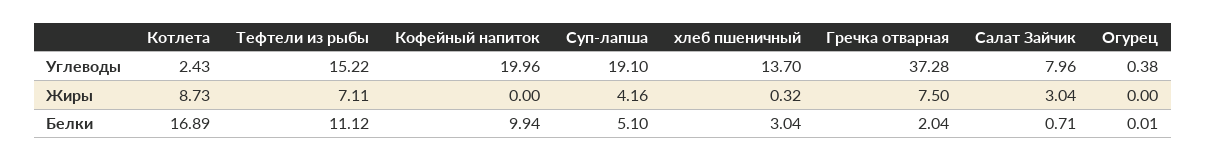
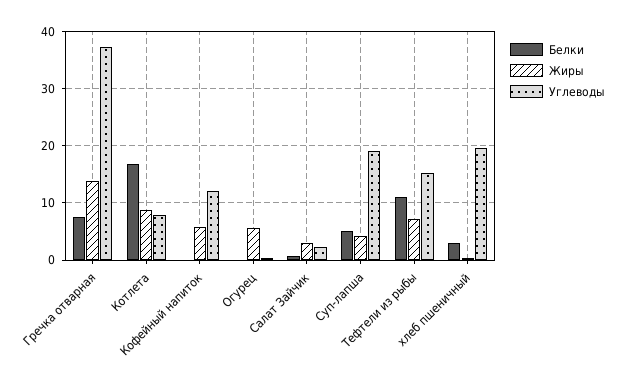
  {
    "Углеводы": {
-     "Котлета": 2.43,
+     "Котлета": 8,
      "Тефтели из рыбы": 15.22,
-     "Кофейный напиток": 19.96,
+     "Кофейный напиток": 12,
      "Суп-лапша": 19.1,
-     "хлеб пшеничный": 13.7,
+     "хлеб пшеничный": 20,
      "Гречка отварная": 37.28,
-     "Салат Зайчик": 7.96,
+     "Салат Зайчик": 2,
      "Огурец": 0.38
    },
    "Жиры": {
      "Котлета": 8.73,
      "Тефтели из рыбы": 7.11,
-     "Кофейный напиток": 0,
+     "Кофейный напиток": 6,
      "Суп-лапша": 4.16,
      "хлеб пшеничный": 0.32,
-     "Гречка отварная": 7.5,
+     "Гречка отварная": 14,
      "Салат Зайчик": 3.04,
-     "Огурец": 0
+     "Огурец": 6
    },
    "Белки": {
      "Котлета": 16.89,
      "Тефтели из рыбы": 11.12,
-     "Кофейный напиток": 9.94,
+     "Кофейный напиток": 0,
      "Суп-лапша": 5.1,
      "хлеб пшеничный": 3.04,
-     "Гречка отварная": 2.04,
+     "Гречка отварная": 8,
      "Салат Зайчик": 0.71,
      "Огурец": 0.01
    }
  }

